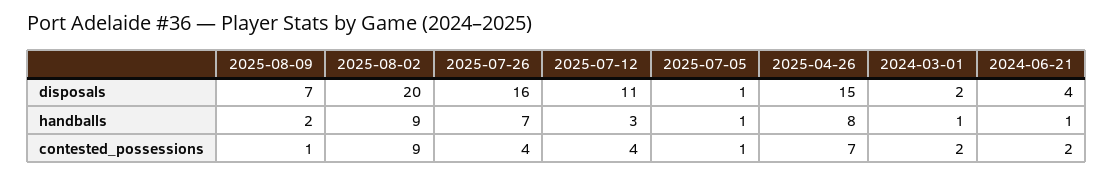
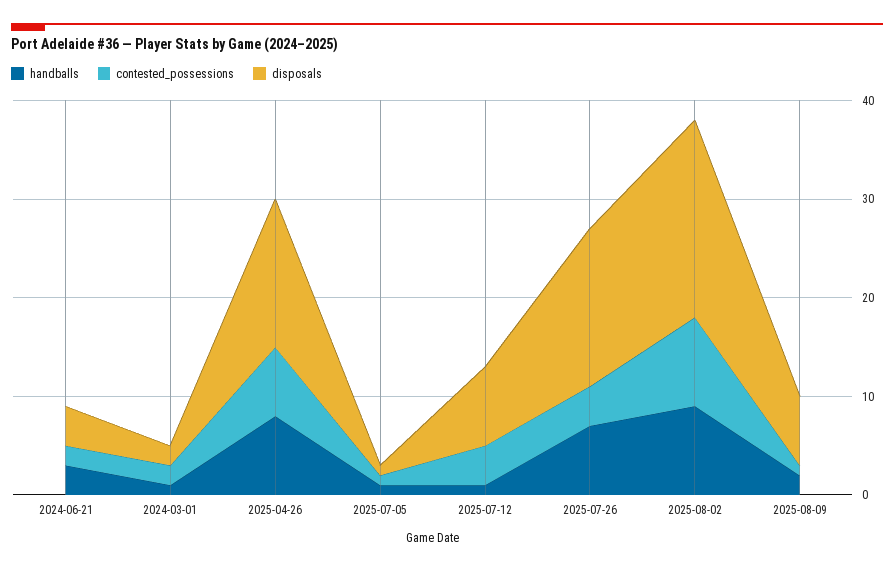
  {
    "disposals": {
      "2025-08-09": 7,
      "2025-08-02": 20,
      "2025-07-26": 16,
-     "2025-07-12": 11,
+     "2025-07-12": 8,
      "2025-07-05": 1,
      "2025-04-26": 15,
      "2024-03-01": 2,
      "2024-06-21": 4
    },
    "handballs": {
      "2025-08-09": 2,
      "2025-08-02": 9,
      "2025-07-26": 7,
-     "2025-07-12": 3,
+     "2025-07-12": 1,
      "2025-07-05": 1,
      "2025-04-26": 8,
      "2024-03-01": 1,
-     "2024-06-21": 1
+     "2024-06-21": 3
    },
    "contested_possessions": {
      "2025-08-09": 1,
      "2025-08-02": 9,
      "2025-07-26": 4,
      "2025-07-12": 4,
      "2025-07-05": 1,
      "2025-04-26": 7,
      "2024-03-01": 2,
      "2024-06-21": 2
    }
  }

